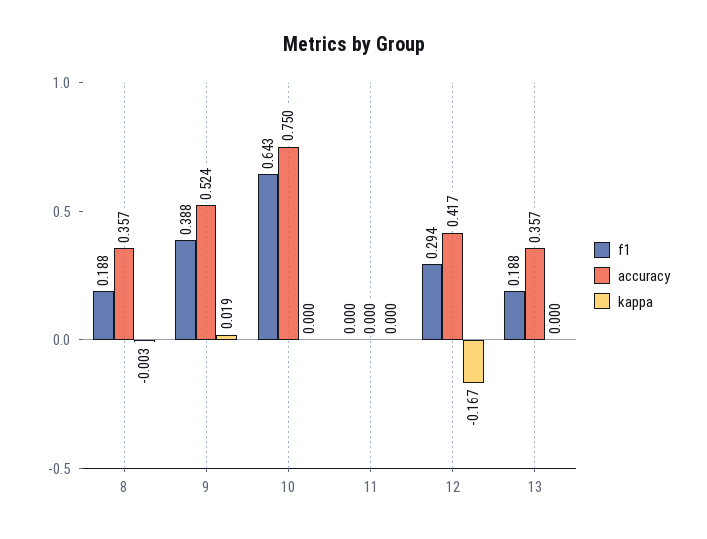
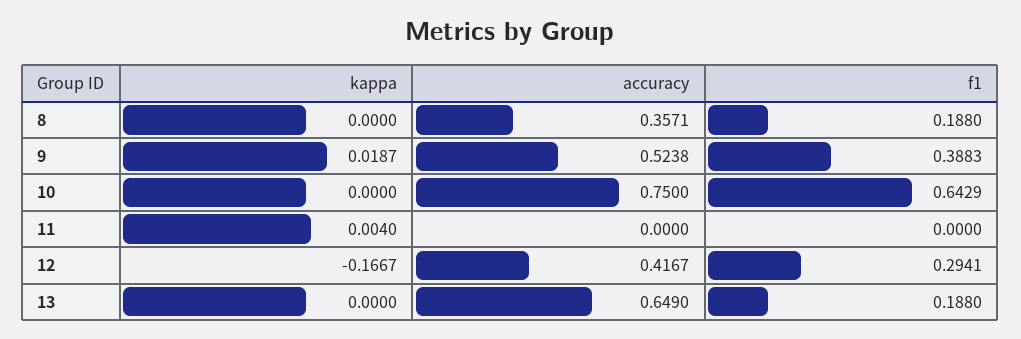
  {
    "f1": {
      "8": 0.188,
      "9": 0.3883,
      "10": 0.6429,
      "11": 0,
      "12": 0.2941,
      "13": 0.188
    },
    "accuracy": {
      "8": 0.3571,
      "9": 0.5238,
      "10": 0.75,
      "11": 0,
      "12": 0.4167,
-     "13": 0.357
+     "13": 0.649
    },
    "kappa": {
-     "8": -0.003,
+     "8": 0,
      "9": 0.0187,
      "10": 0,
-     "11": 0,
+     "11": 0.004,
      "12": -0.1667,
      "13": 0
    }
  }

